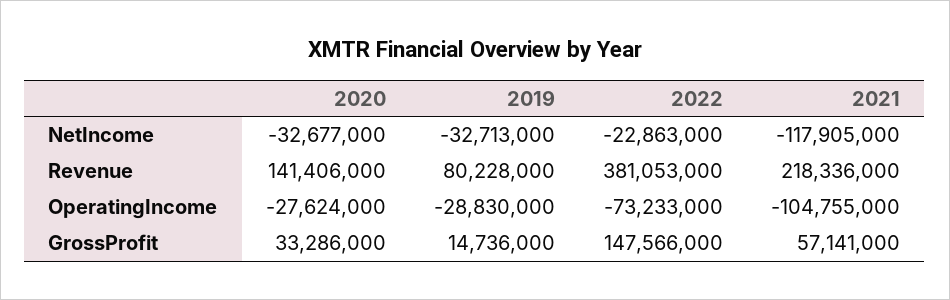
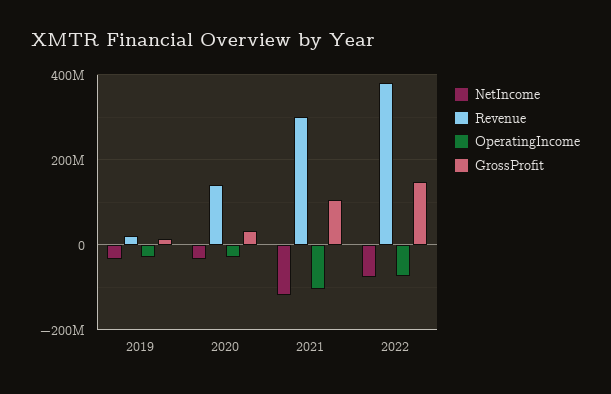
  {
    "NetIncome": {
      "2020": -32677000,
      "2019": -32713000,
-     "2022": -22863000,
+     "2022": -80000000,
      "2021": -117905000
    },
    "Revenue": {
      "2020": 141406000,
-     "2019": 80228000,
+     "2019": 20000000,
      "2022": 381053000,
-     "2021": 218336000
+     "2021": 300000000
    },
    "OperatingIncome": {
      "2020": -27624000,
      "2019": -28830000,
      "2022": -73233000,
      "2021": -104755000
    },
    "GrossProfit": {
      "2020": 33286000,
      "2019": 14736000,
      "2022": 147566000,
-     "2021": 57141000
+     "2021": 100000000
    }
  }

